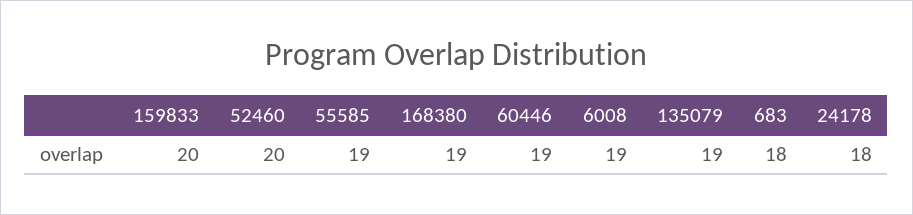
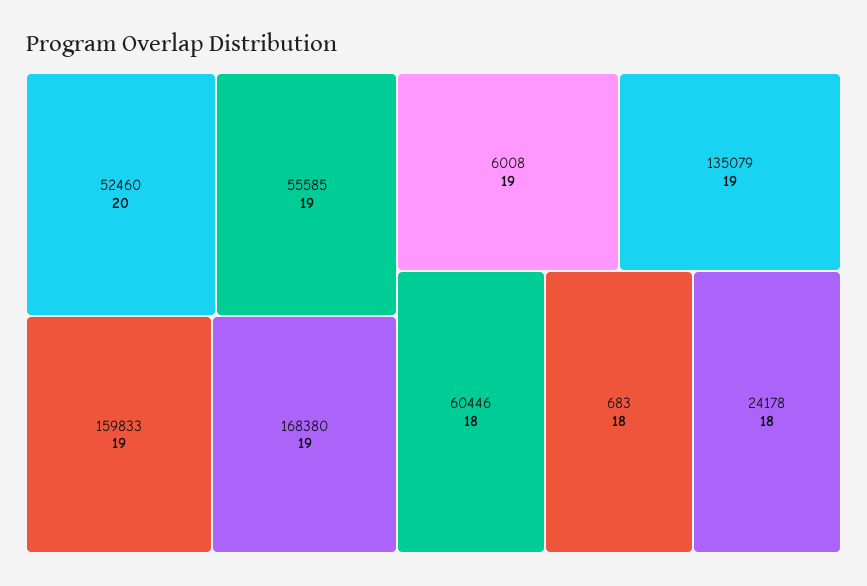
  {
-   "159833": 20,
+   "159833": 19,
    "52460": 20,
    "55585": 19,
    "168380": 19,
-   "60446": 19,
+   "60446": 18,
    "6008": 19,
    "135079": 19,
    "683": 18,
    "24178": 18
  }

